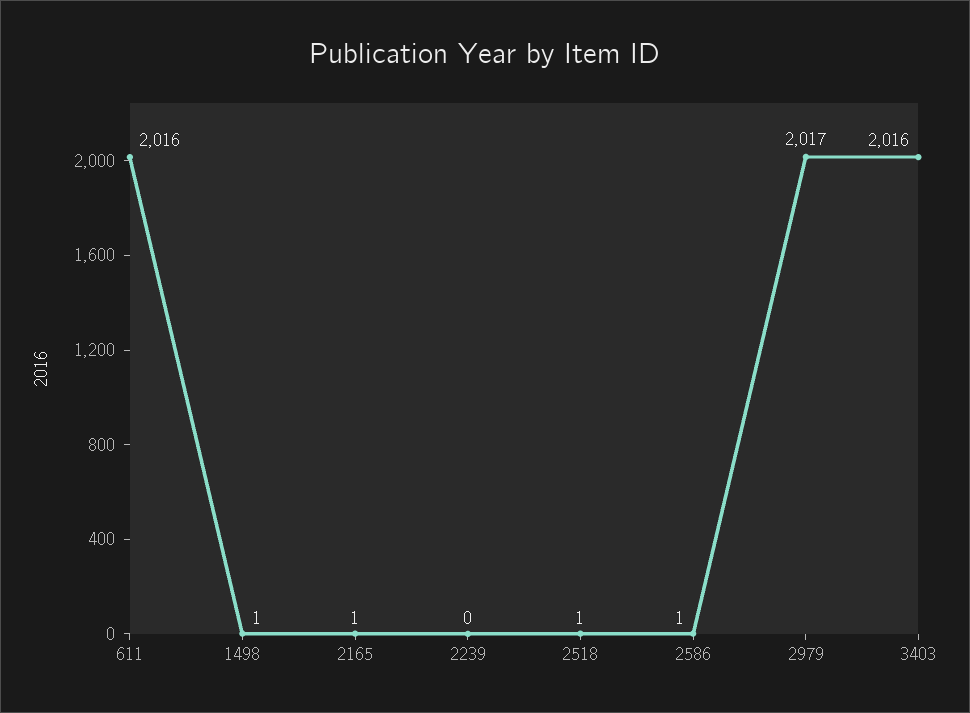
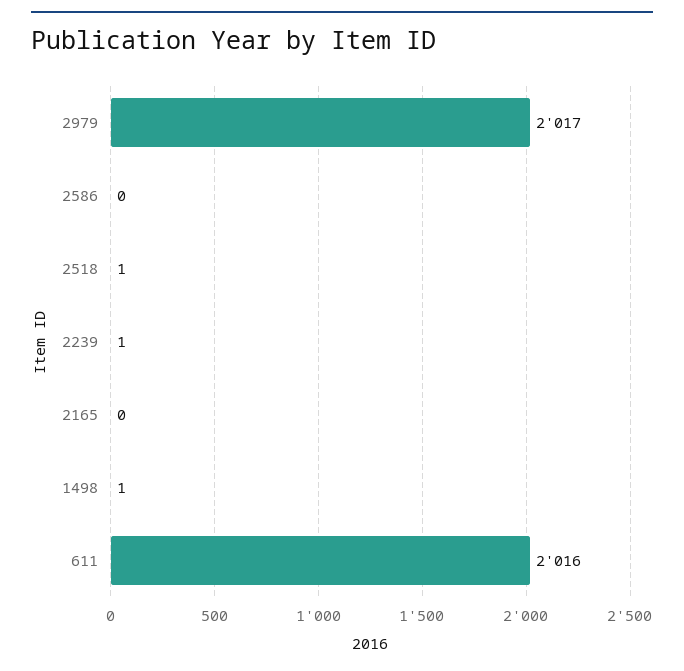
  {
    "611": 2016,
    "1498": 1,
-   "2165": 1,
+   "2165": 0,
-   "2239": 0,
+   "2239": 1,
    "2518": 1,
-   "2586": 1,
+   "2586": 0,
-   "2979": 2017,
+   "2979": 2017
-   "3403": 2016
  }

